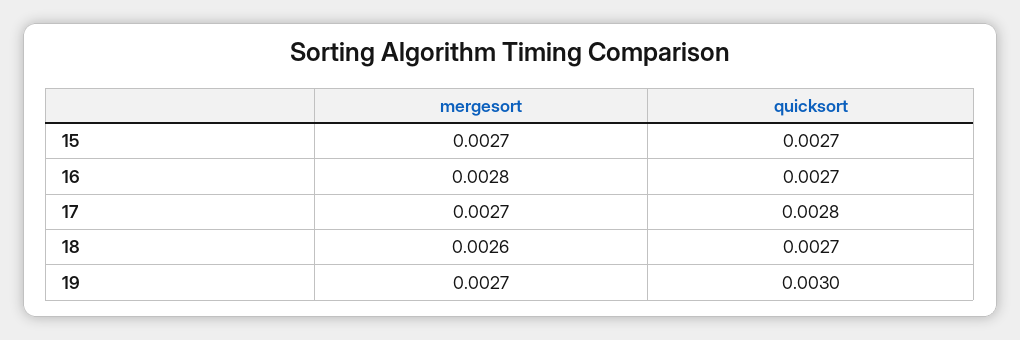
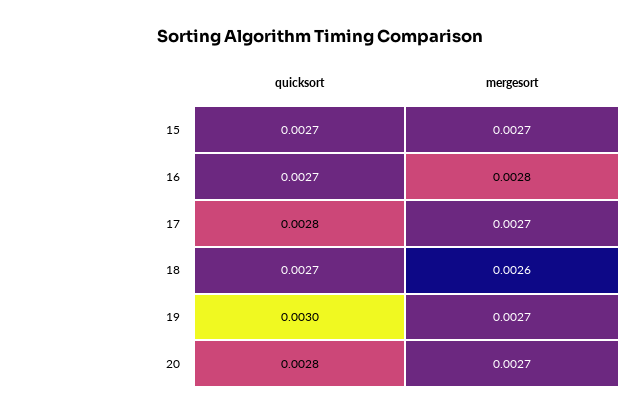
  {
    "mergesort": {
      "15": 0.0027,
      "16": 0.0028,
      "17": 0.0027,
      "18": 0.0026,
-     "19": 0.0027
+     "19": 0.0027,
+     "20": 0.0027
    },
    "quicksort": {
      "15": 0.0027,
      "16": 0.0027,
      "17": 0.0028,
      "18": 0.0027,
-     "19": 0.003
+     "19": 0.003,
+     "20": 0.0028
    }
  }

